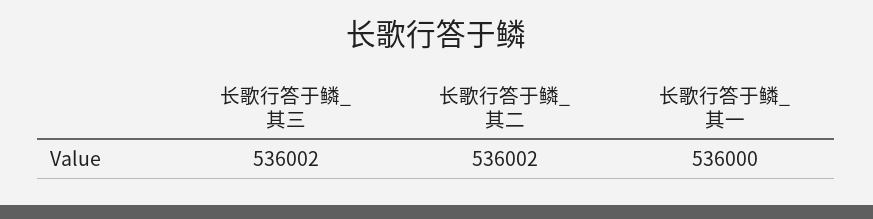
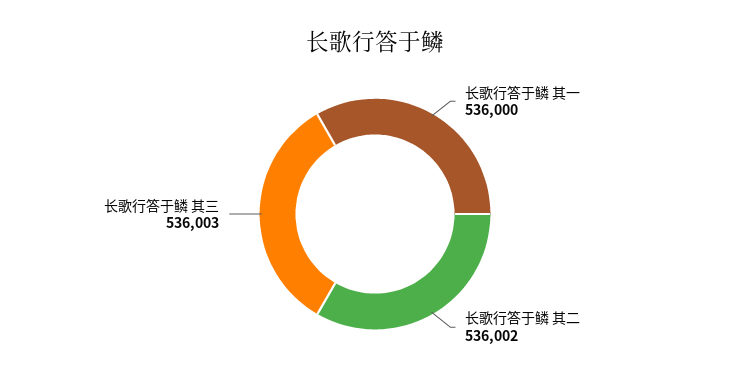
  {
-   "长歌行答于鳞_其三": 536002,
+   "长歌行答于鳞_其三": 536003,
    "长歌行答于鳞_其二": 536002,
    "长歌行答于鳞_其一": 536000
  }

